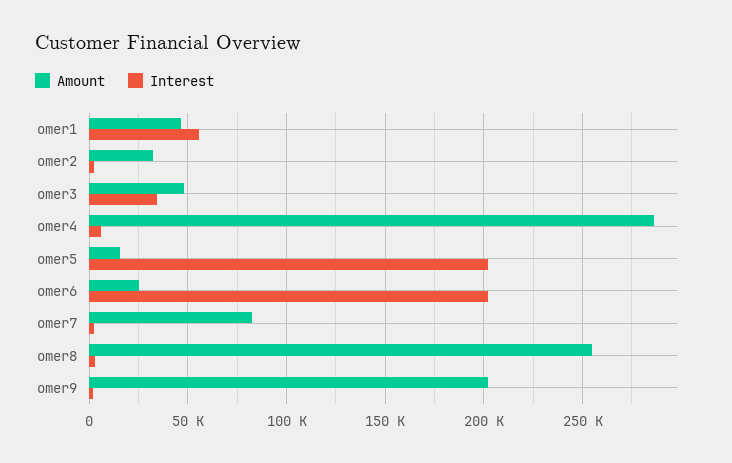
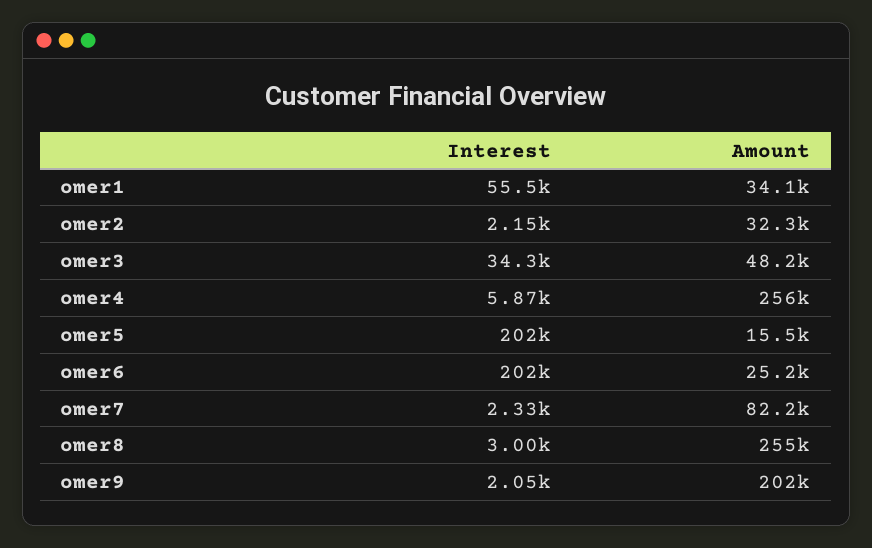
  {
    "Amount": {
-     "omer1": 45000,
+     "omer1": 34100,
      "omer2": 32300,
      "omer3": 48200,
-     "omer4": 285000,
+     "omer4": 256000,
      "omer5": 15500,
      "omer6": 25200,
      "omer7": 82200,
      "omer8": 255000,
      "omer9": 202000
    },
    "Interest": {
      "omer1": 55500,
      "omer2": 2150,
      "omer3": 34300,
      "omer4": 5870,
      "omer5": 202000,
      "omer6": 202000,
      "omer7": 2330,
      "omer8": 3000,
      "omer9": 2050
    }
  }

